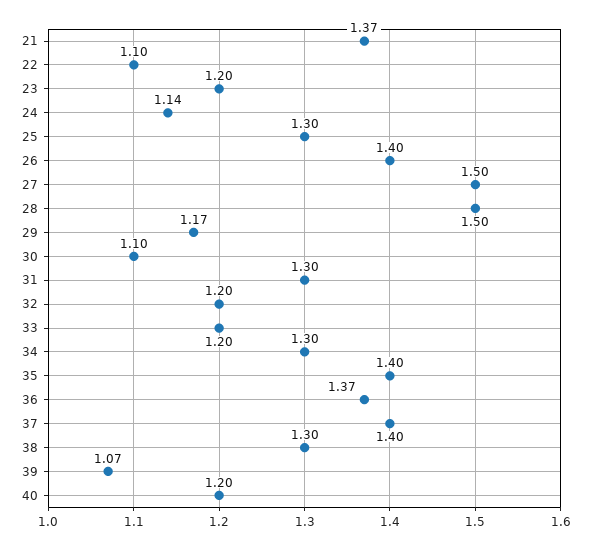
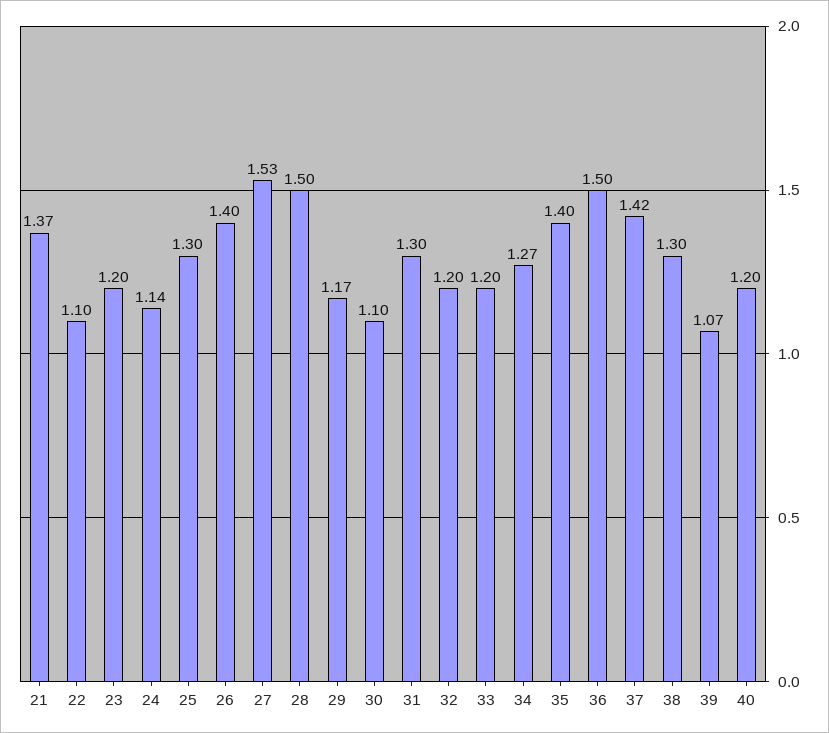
  {
    "21": 1.37,
    "22": 1.1,
    "23": 1.2,
    "24": 1.14,
    "25": 1.3,
    "26": 1.4,
-   "27": 1.5,
+   "27": 1.53,
    "28": 1.5,
    "29": 1.17,
    "30": 1.1,
    "31": 1.3,
    "32": 1.2,
    "33": 1.2,
-   "34": 1.3,
+   "34": 1.27,
    "35": 1.4,
-   "36": 1.37,
+   "36": 1.5,
-   "37": 1.4,
+   "37": 1.42,
    "38": 1.3,
    "39": 1.07,
    "40": 1.2
  }

